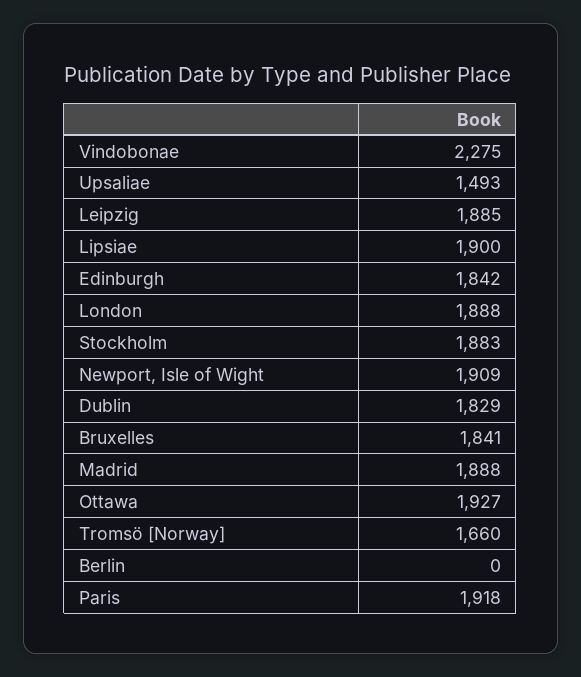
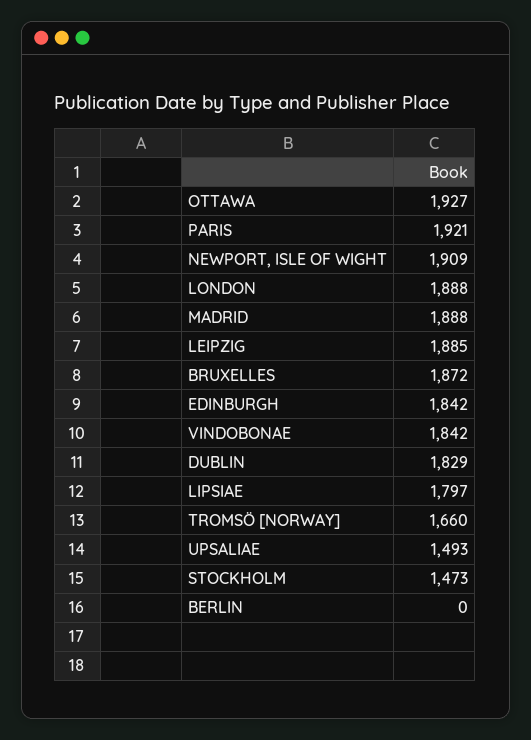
  {
-   "Vindobonae": 2275,
+   "Vindobonae": 1842,
    "Upsaliae": 1493,
    "Leipzig": 1885,
-   "Lipsiae": 1900,
+   "Lipsiae": 1797,
    "Edinburgh": 1842,
    "London": 1888,
-   "Stockholm": 1883,
+   "Stockholm": 1473,
    "Newport, Isle of Wight": 1909,
    "Dublin": 1829,
-   "Bruxelles": 1841,
+   "Bruxelles": 1872,
    "Madrid": 1888,
    "Ottawa": 1927,
    "Tromsö [Norway]": 1660,
    "Berlin": 0,
-   "Paris": 1918
+   "Paris": 1921
  }

